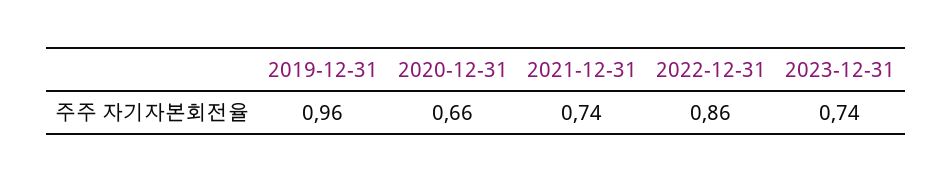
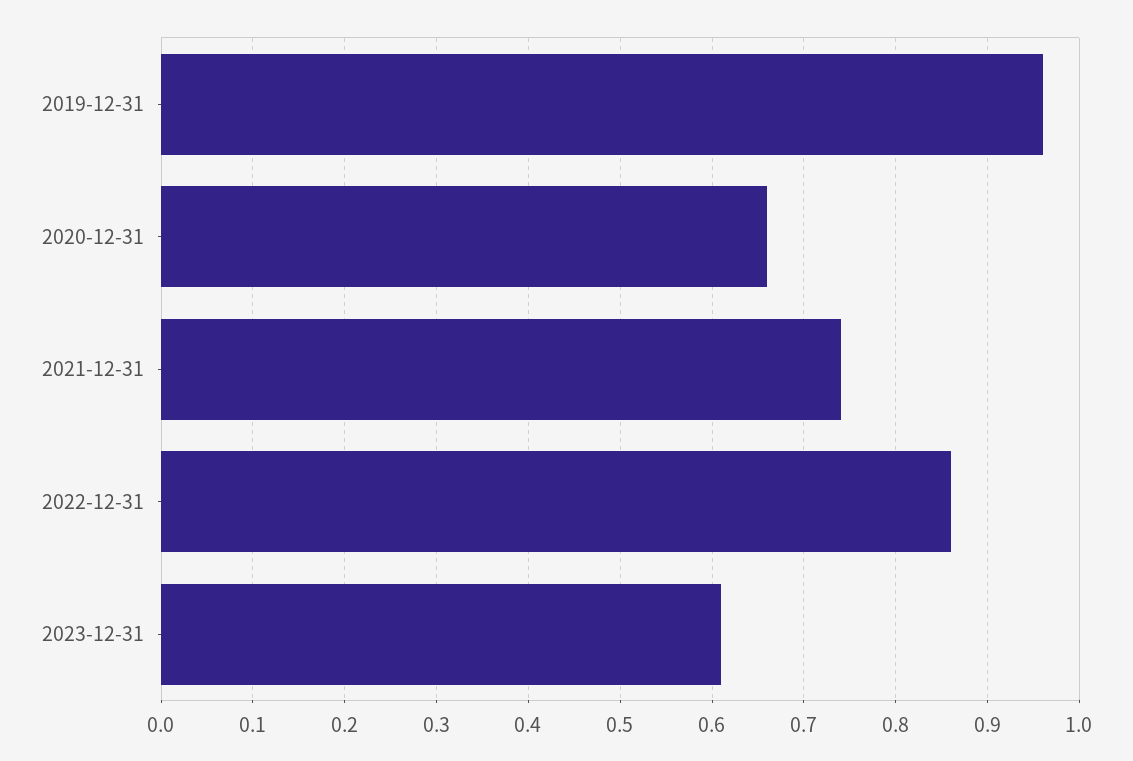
  {
    "2019-12-31": 0.96,
    "2020-12-31": 0.66,
    "2021-12-31": 0.74,
    "2022-12-31": 0.86,
-   "2023-12-31": 0.74
+   "2023-12-31": 0.61
  }

